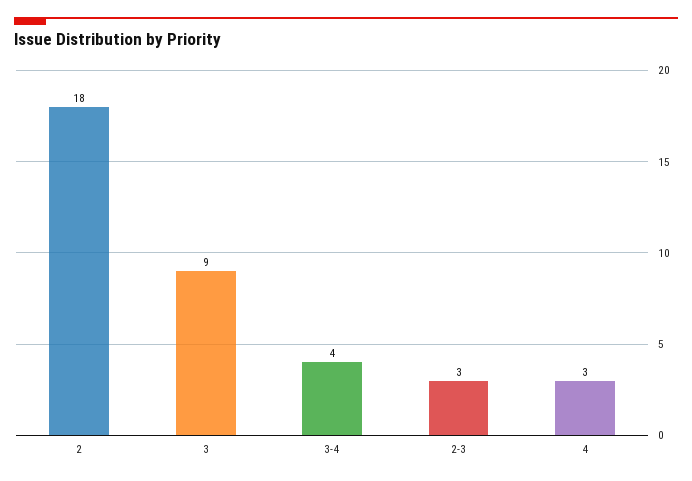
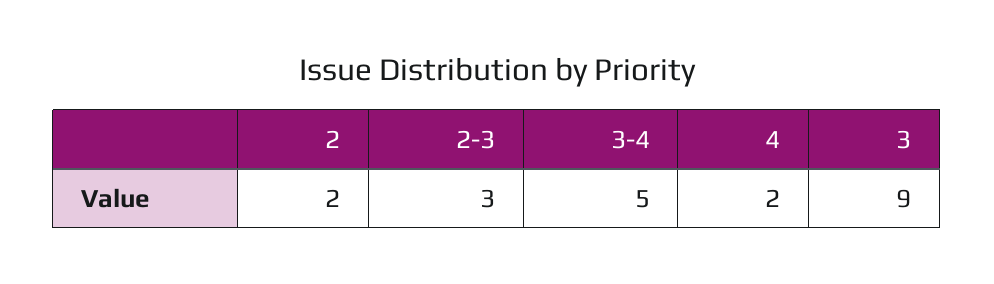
  {
-   "2": 18,
+   "2": 2,
    "3": 9,
-   "3-4": 4,
+   "3-4": 5,
    "2-3": 3,
-   "4": 3
+   "4": 2
  }

